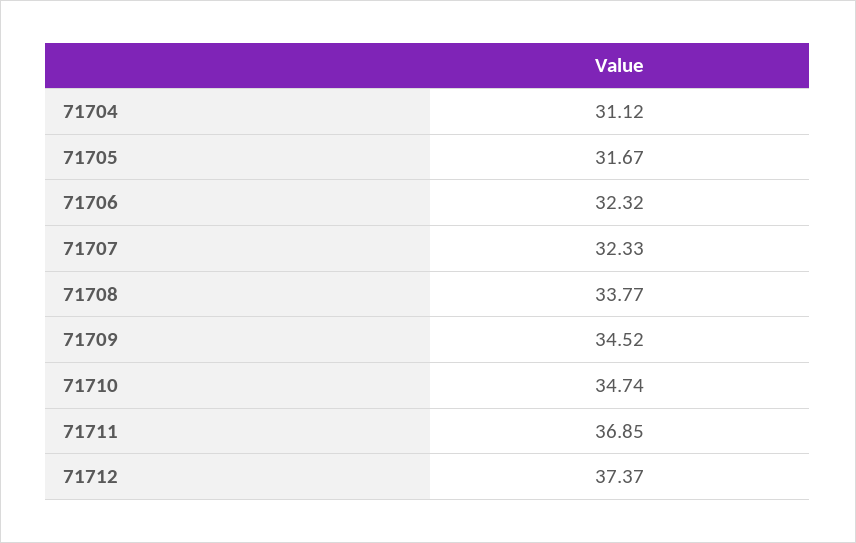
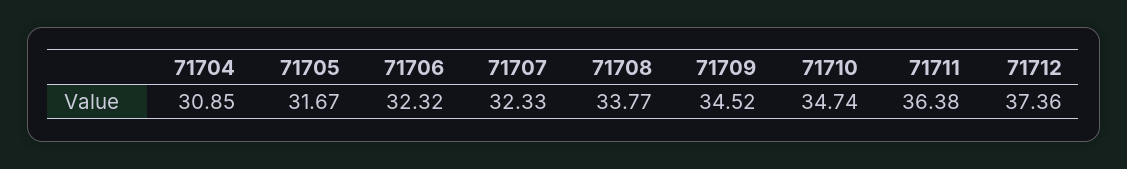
  {
-   "71704": 31.12,
+   "71704": 30.85,
    "71705": 31.67,
    "71706": 32.32,
    "71707": 32.33,
    "71708": 33.77,
    "71709": 34.52,
    "71710": 34.74,
-   "71711": 36.85,
+   "71711": 36.38,
-   "71712": 37.37
+   "71712": 37.36
  }

